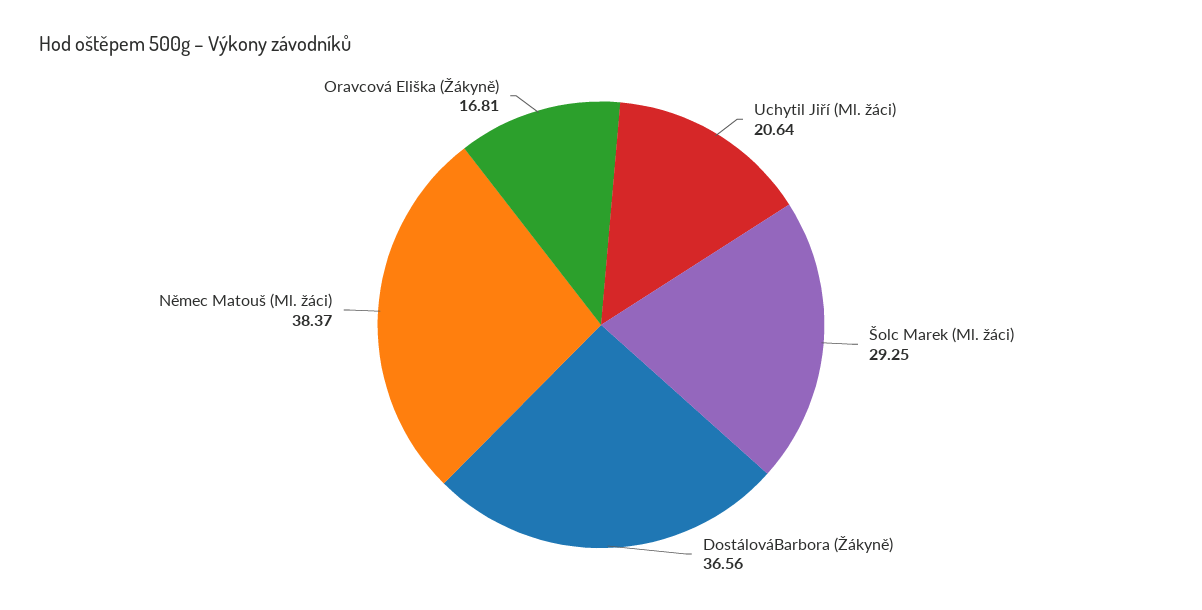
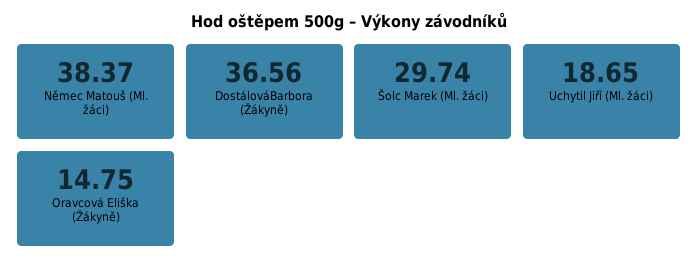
  {
-   "Uchytil Jiří (Ml. žáci)": 20.64,
+   "Uchytil Jiří (Ml. žáci)": 18.65,
-   "Šolc Marek (Ml. žáci)": 29.25,
+   "Šolc Marek (Ml. žáci)": 29.74,
    "DostálováBarbora (Žákyně)": 36.56,
    "Němec Matouš (Ml. žáci)": 38.37,
-   "Oravcová Eliška (Žákyně)": 16.81
+   "Oravcová Eliška (Žákyně)": 14.75
  }

